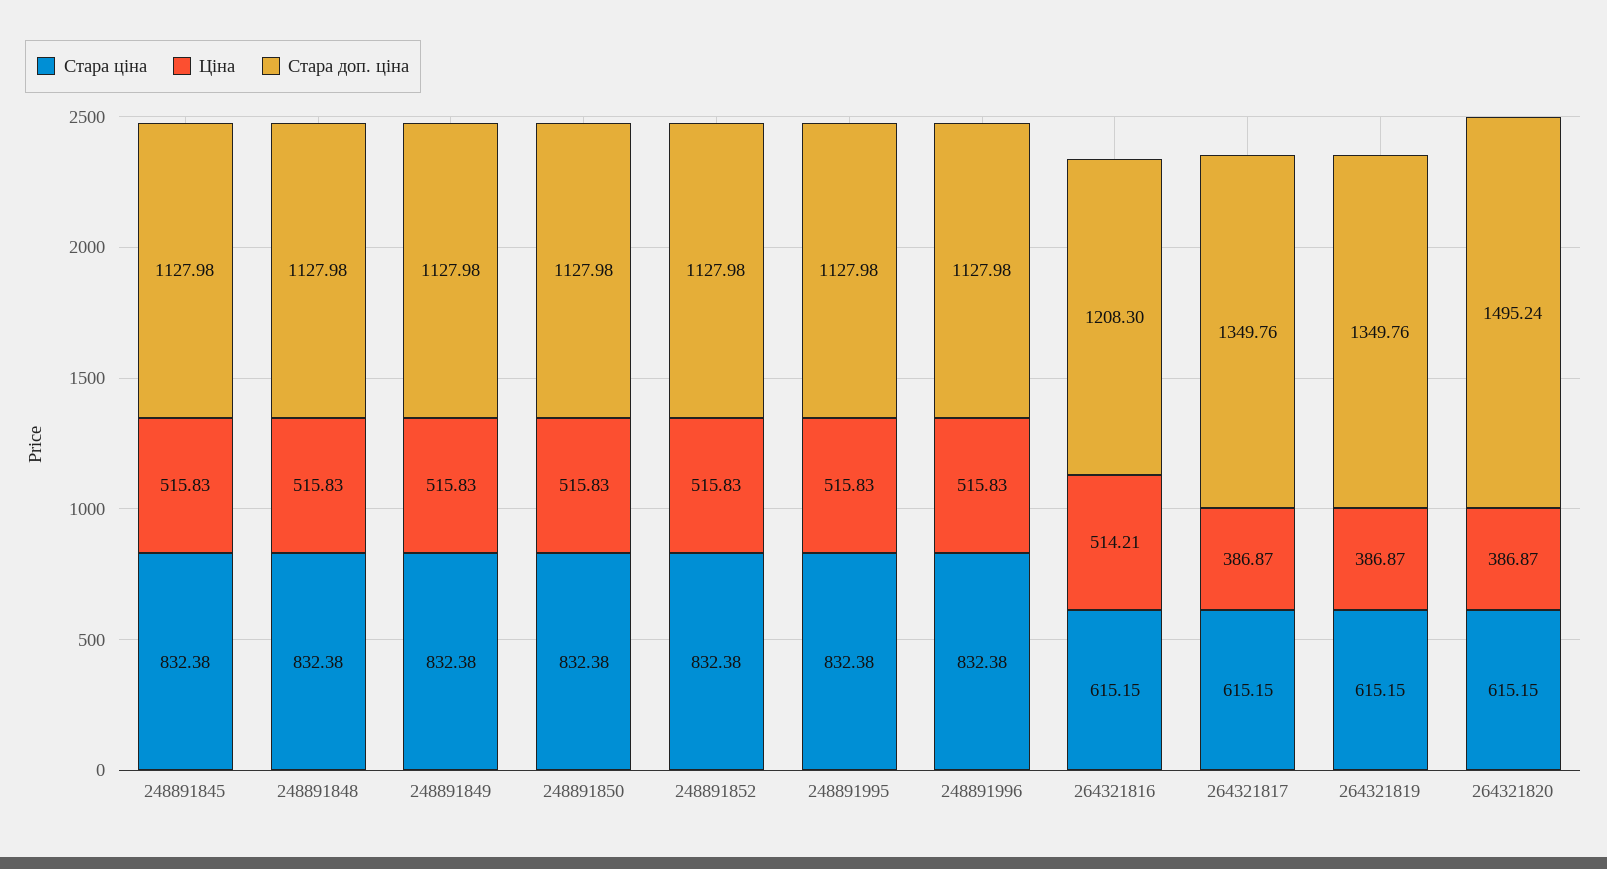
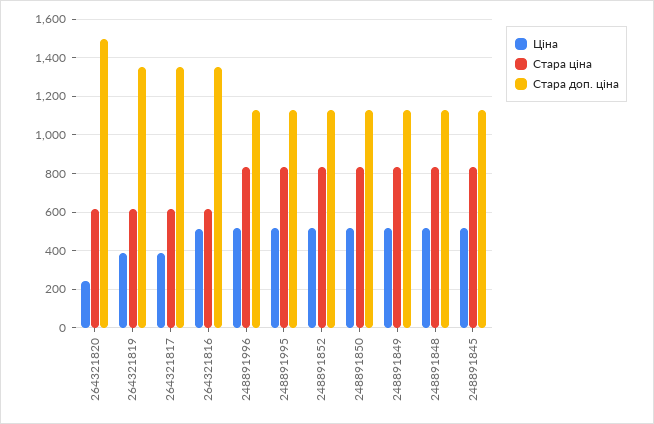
  {
    "Стара ціна": {
      "248891845": 832.38,
      "248891848": 832.38,
      "248891849": 832.38,
      "248891850": 832.38,
      "248891852": 832.38,
      "248891995": 832.38,
      "248891996": 832.38,
      "264321816": 615.15,
      "264321817": 615.15,
      "264321819": 615.15,
      "264321820": 615.15
    },
    "Ціна": {
      "248891845": 515.83,
      "248891848": 515.83,
      "248891849": 515.83,
      "248891850": 515.83,
      "248891852": 515.83,
      "248891995": 515.83,
      "248891996": 515.83,
      "264321816": 514.21,
      "264321817": 386.87,
      "264321819": 386.87,
-     "264321820": 386.87
+     "264321820": 250
    },
    "Стара доп. ціна": {
      "248891845": 1127.98,
      "248891848": 1127.98,
      "248891849": 1127.98,
      "248891850": 1127.98,
      "248891852": 1127.98,
      "248891995": 1127.98,
      "248891996": 1127.98,
-     "264321816": 1208.3,
+     "264321816": 1350,
      "264321817": 1349.76,
      "264321819": 1349.76,
      "264321820": 1495.24
    }
  }

